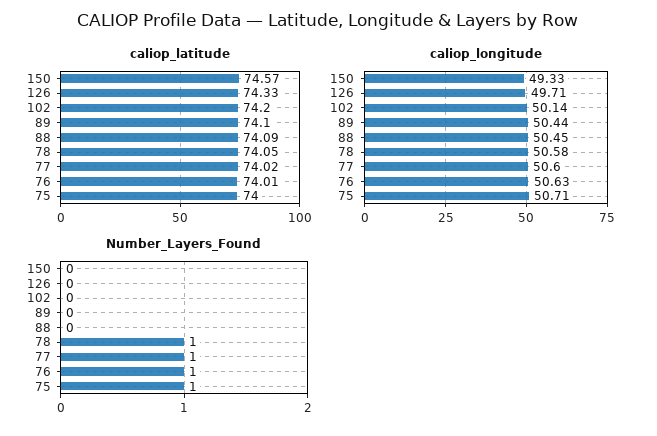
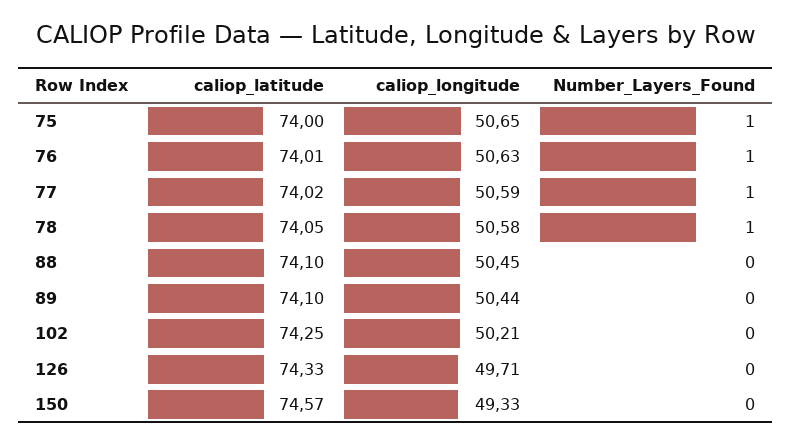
  {
    "caliop_latitude": {
      "150": 74.57,
      "126": 74.33,
-     "102": 74.2,
+     "102": 74.25,
      "89": 74.1,
-     "88": 74.09,
+     "88": 74.1,
      "78": 74.05,
      "77": 74.02,
      "76": 74.01,
      "75": 74
    },
    "caliop_longitude": {
      "150": 49.33,
      "126": 49.71,
-     "102": 50.14,
+     "102": 50.21,
      "89": 50.44,
      "88": 50.45,
      "78": 50.58,
-     "77": 50.6,
+     "77": 50.59,
      "76": 50.63,
-     "75": 50.71
+     "75": 50.65
    },
    "Number_Layers_Found": {
      "150": 0,
      "126": 0,
      "102": 0,
      "89": 0,
      "88": 0,
      "78": 1,
      "77": 1,
      "76": 1,
      "75": 1
    }
  }

